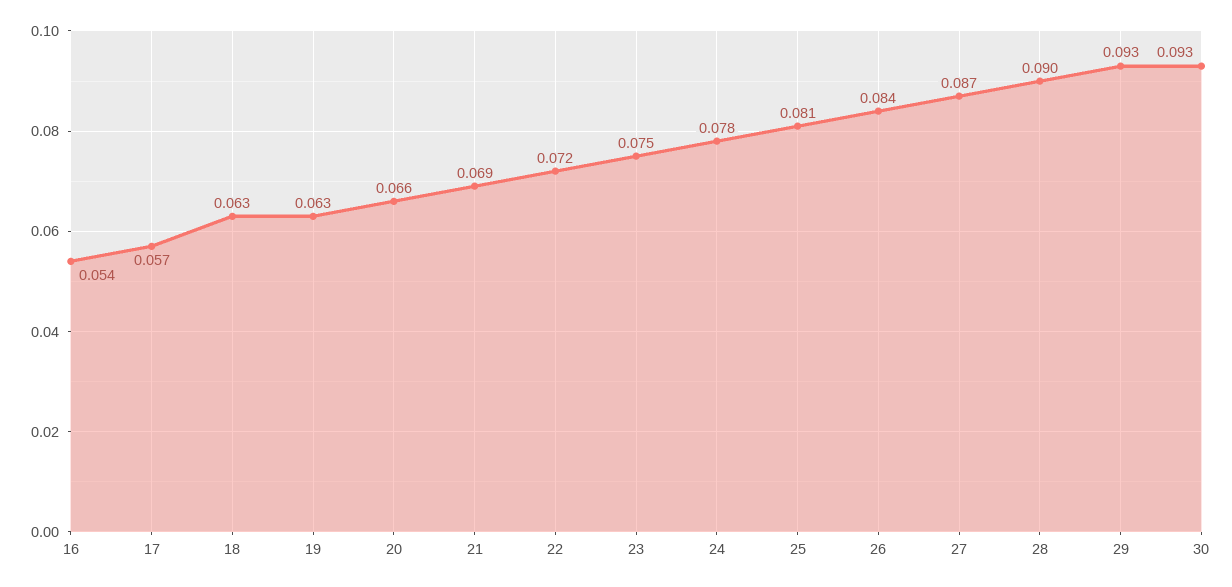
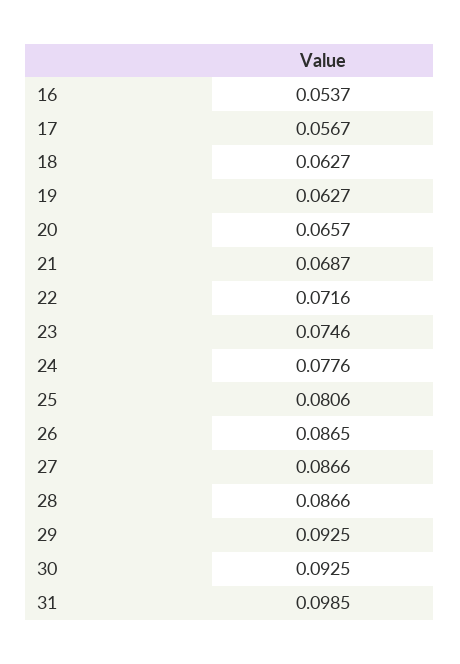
  {
    "16": 0.0537,
    "17": 0.0567,
    "18": 0.0627,
    "19": 0.0627,
    "20": 0.0657,
    "21": 0.0687,
    "22": 0.0716,
    "23": 0.0746,
    "24": 0.0776,
    "25": 0.0806,
-   "26": 0.084,
+   "26": 0.0865,
    "27": 0.0866,
-   "28": 0.09,
+   "28": 0.0866,
    "29": 0.0925,
-   "30": 0.0925
+   "30": 0.0925,
+   "31": 0.0985
  }

